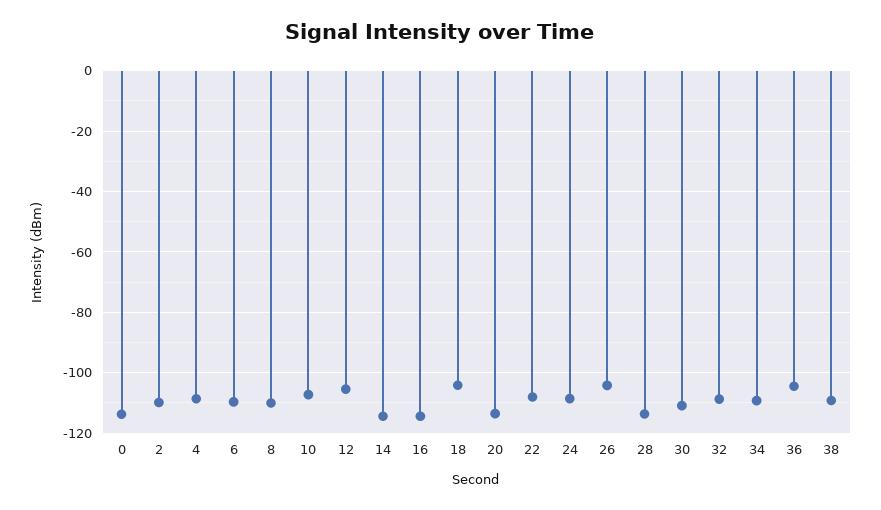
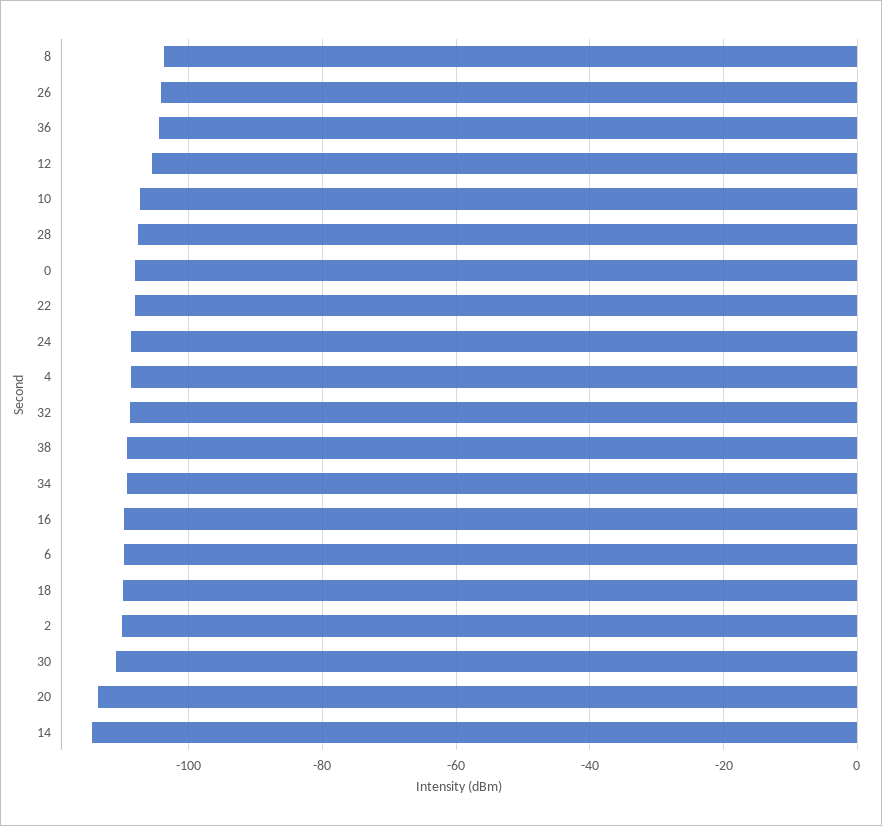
  {
-   "0": -114,
+   "0": -108,
    "2": -110,
    "4": -108,
    "6": -110,
-   "8": -110,
+   "8": -104,
    "10": -108,
    "12": -106,
    "14": -114,
-   "16": -114,
+   "16": -110,
-   "18": -104,
+   "18": -110,
    "20": -114,
    "22": -108,
    "24": -108,
    "26": -104,
-   "28": -114,
+   "28": -108,
    "30": -110,
    "32": -108,
    "34": -110,
    "36": -104,
    "38": -110
  }

